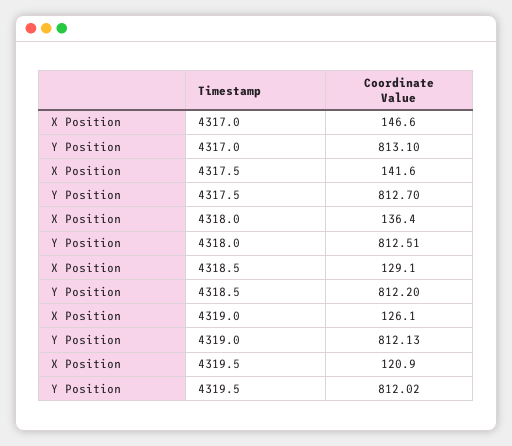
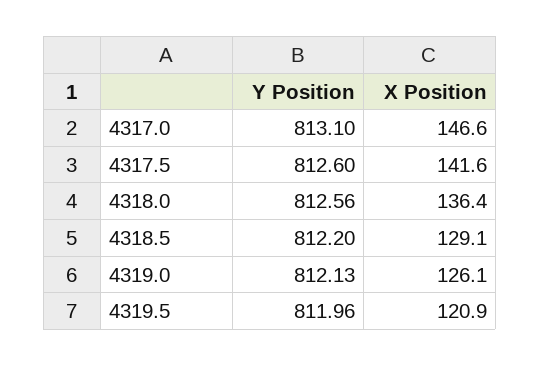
  {
    "X Position": {
      "4317.0": 146.6,
      "4317.5": 141.6,
      "4318.0": 136.4,
      "4318.5": 129.1,
      "4319.0": 126.1,
      "4319.5": 120.9
    },
    "Y Position": {
      "4317.0": 813.1,
-     "4317.5": 812.7,
+     "4317.5": 812.6,
-     "4318.0": 812.51,
+     "4318.0": 812.56,
      "4318.5": 812.2,
      "4319.0": 812.13,
-     "4319.5": 812.02
+     "4319.5": 811.96
    }
  }

